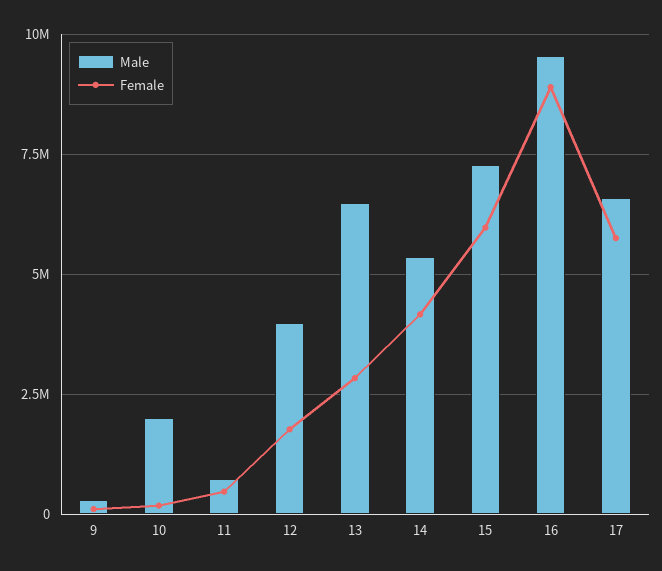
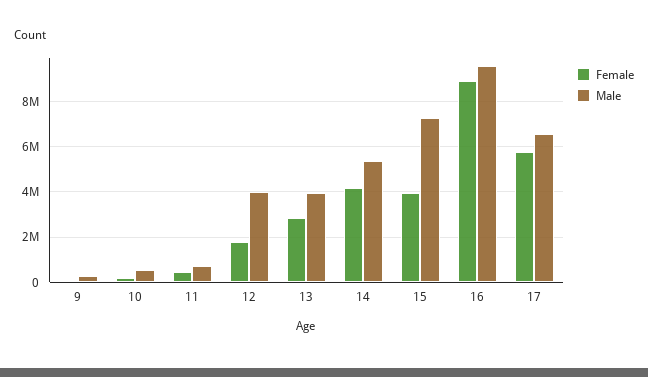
  {
    "Male": {
      "9": 250000,
-     "10": 2000000,
+     "10": 500000,
      "11": 750000,
      "12": 4000000,
-     "13": 6500000,
+     "13": 4000000,
      "14": 5250000,
      "15": 7250000,
      "16": 9500000,
      "17": 6500000
    },
    "Female": {
      "9": 0,
      "10": 250000,
      "11": 500000,
      "12": 1750000,
      "13": 2750000,
      "14": 4250000,
-     "15": 6000000,
+     "15": 4000000,
      "16": 9000000,
      "17": 5750000
    }
  }

